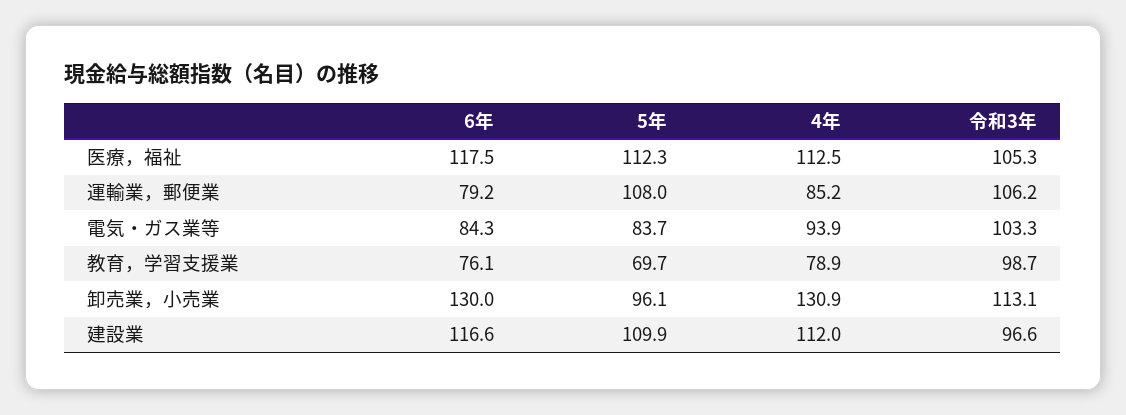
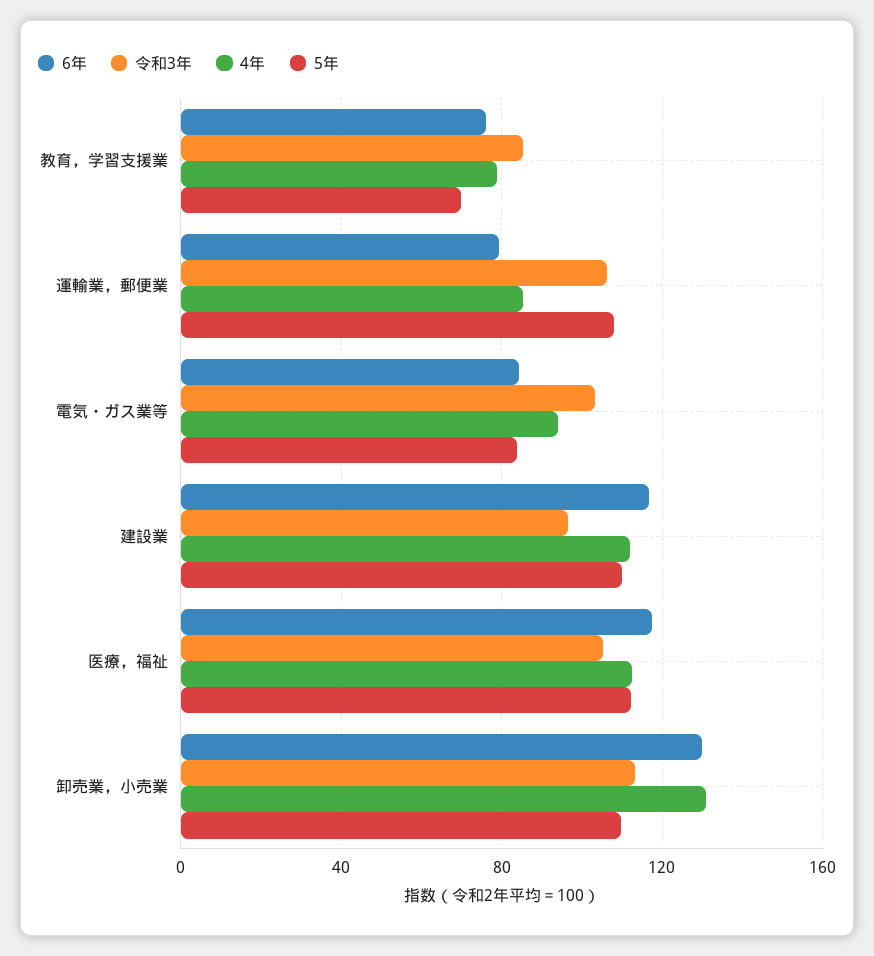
  {
    "6年": {
      "医療，福祉": 117.5,
      "運輸業，郵便業": 79.2,
      "電気・ガス業等": 84.3,
      "教育，学習支援業": 76.1,
      "卸売業，小売業": 130,
      "建設業": 116.6
    },
    "5年": {
      "医療，福祉": 112.3,
      "運輸業，郵便業": 108,
      "電気・ガス業等": 83.7,
      "教育，学習支援業": 69.7,
-     "卸売業，小売業": 96.1,
+     "卸売業，小売業": 110,
      "建設業": 109.9
    },
    "4年": {
      "医療，福祉": 112.5,
      "運輸業，郵便業": 85.2,
      "電気・ガス業等": 93.9,
      "教育，学習支援業": 78.9,
      "卸売業，小売業": 130.9,
      "建設業": 112
    },
    "令和3年": {
      "医療，福祉": 105.3,
      "運輸業，郵便業": 106.2,
      "電気・ガス業等": 103.3,
-     "教育，学習支援業": 98.7,
+     "教育，学習支援業": 85,
      "卸売業，小売業": 113.1,
      "建設業": 96.6
    }
  }

